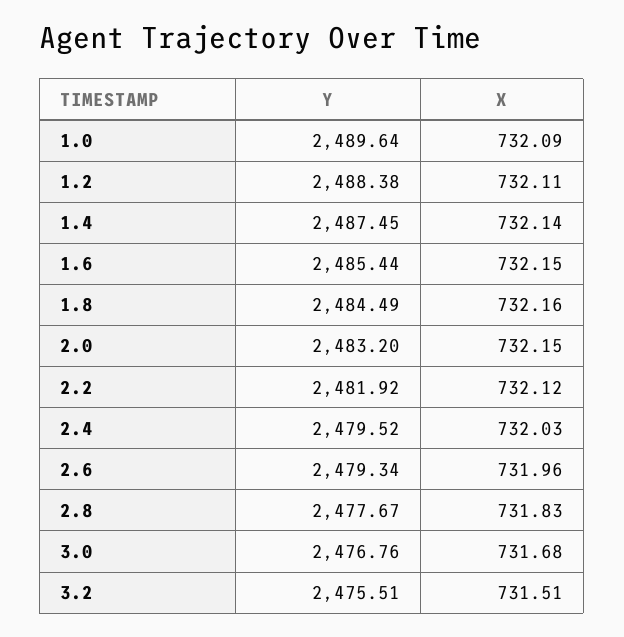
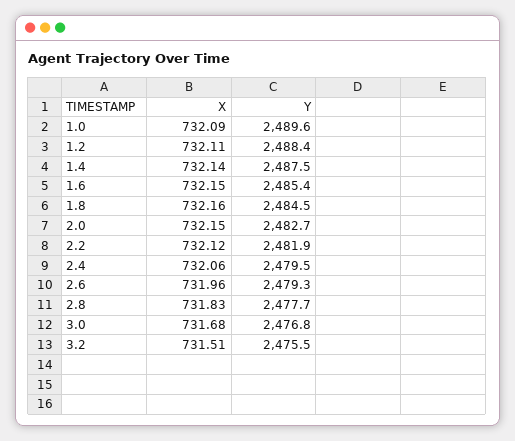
  {
    "Y": {
      "1.0": 2489.64,
      "1.2": 2488.38,
      "1.4": 2487.45,
      "1.6": 2485.44,
      "1.8": 2484.49,
-     "2.0": 2483.2,
+     "2.0": 2482.7,
      "2.2": 2481.92,
      "2.4": 2479.52,
      "2.6": 2479.34,
      "2.8": 2477.67,
      "3.0": 2476.76,
      "3.2": 2475.51
    },
    "X": {
      "1.0": 732.09,
      "1.2": 732.11,
      "1.4": 732.14,
      "1.6": 732.15,
      "1.8": 732.16,
      "2.0": 732.15,
      "2.2": 732.12,
-     "2.4": 732.03,
+     "2.4": 732.06,
      "2.6": 731.96,
      "2.8": 731.83,
      "3.0": 731.68,
      "3.2": 731.51
    }
  }

